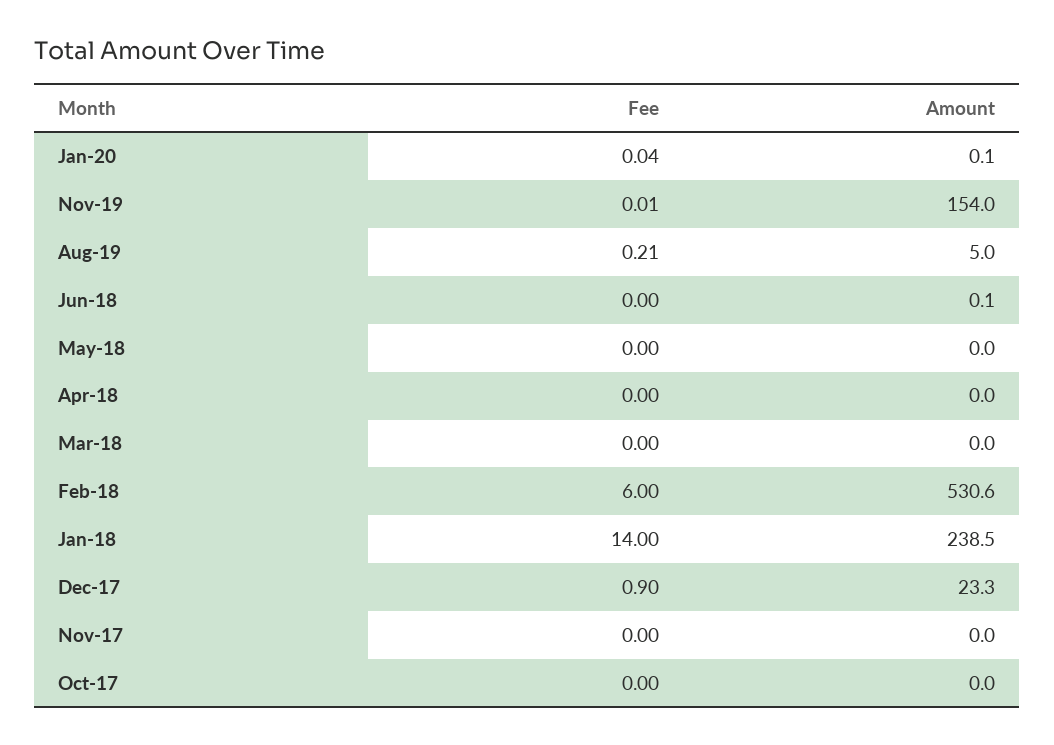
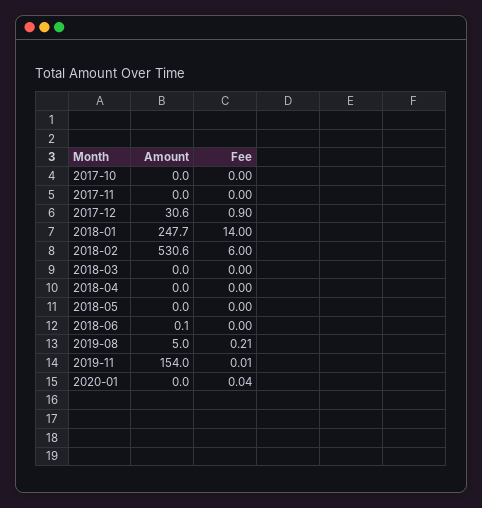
  {
    "Fee": {
      "Jan-20": 0.04,
      "Nov-19": 0.01,
      "Aug-19": 0.21,
      "Jun-18": 0,
      "May-18": 0,
      "Apr-18": 0,
      "Mar-18": 0,
      "Feb-18": 6,
      "Jan-18": 14,
      "Dec-17": 0.9,
      "Nov-17": 0,
      "Oct-17": 0
    },
    "Amount": {
-     "Jan-20": 0.1,
+     "Jan-20": 0,
      "Nov-19": 154,
      "Aug-19": 5,
      "Jun-18": 0.1,
      "May-18": 0,
      "Apr-18": 0,
      "Mar-18": 0,
      "Feb-18": 530.6,
-     "Jan-18": 238.5,
+     "Jan-18": 247.7,
-     "Dec-17": 23.3,
+     "Dec-17": 30.6,
      "Nov-17": 0,
      "Oct-17": 0
    }
  }

